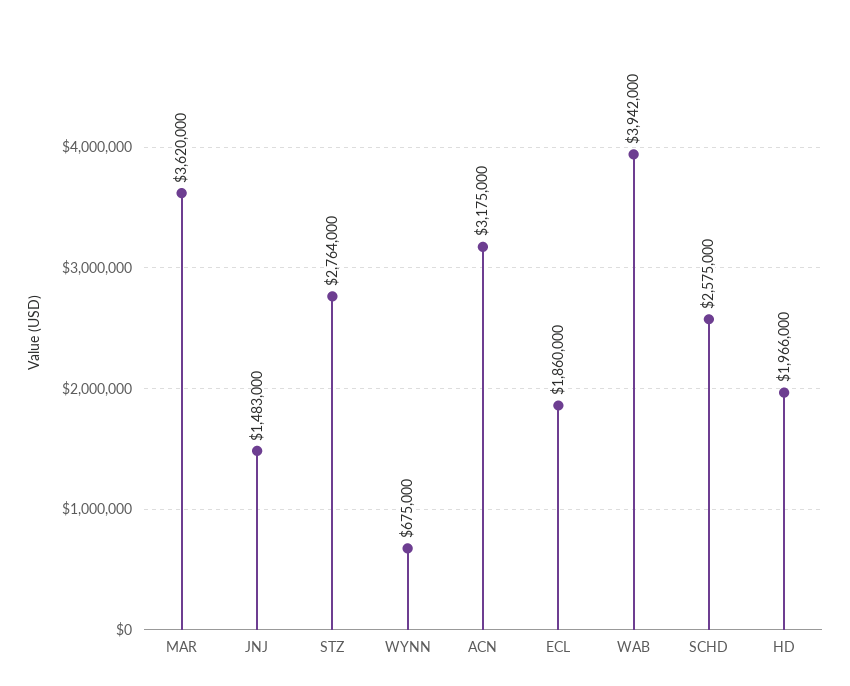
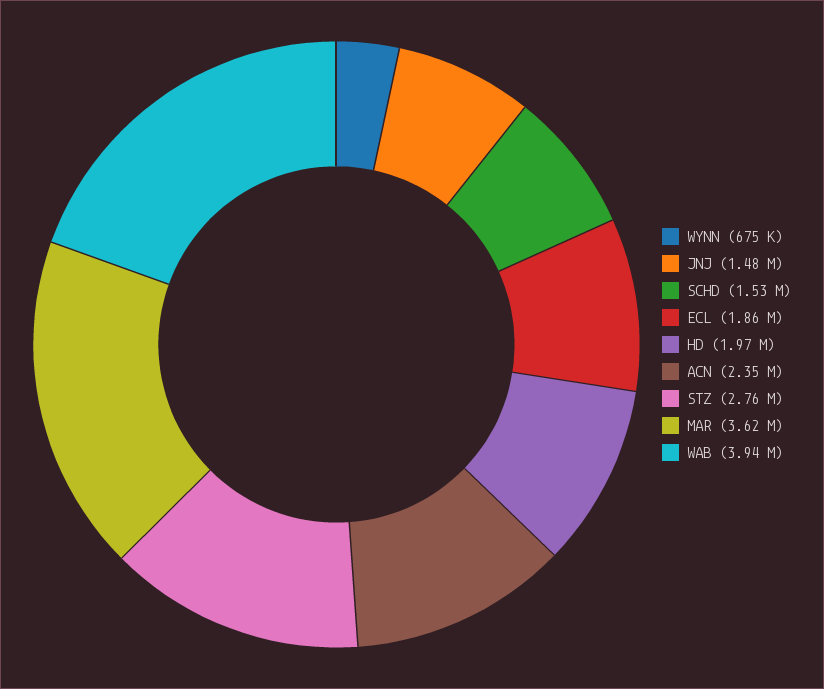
  {
    "MAR": 3620000,
    "JNJ": 1483000,
    "STZ": 2764000,
    "WYNN": 675000,
-   "ACN": 3175000,
+   "ACN": 2350000,
    "ECL": 1860000,
    "WAB": 3942000,
-   "SCHD": 2575000,
+   "SCHD": 1530000,
    "HD": 1966000
  }

